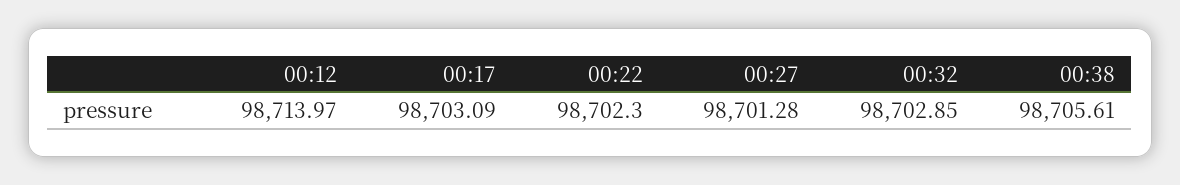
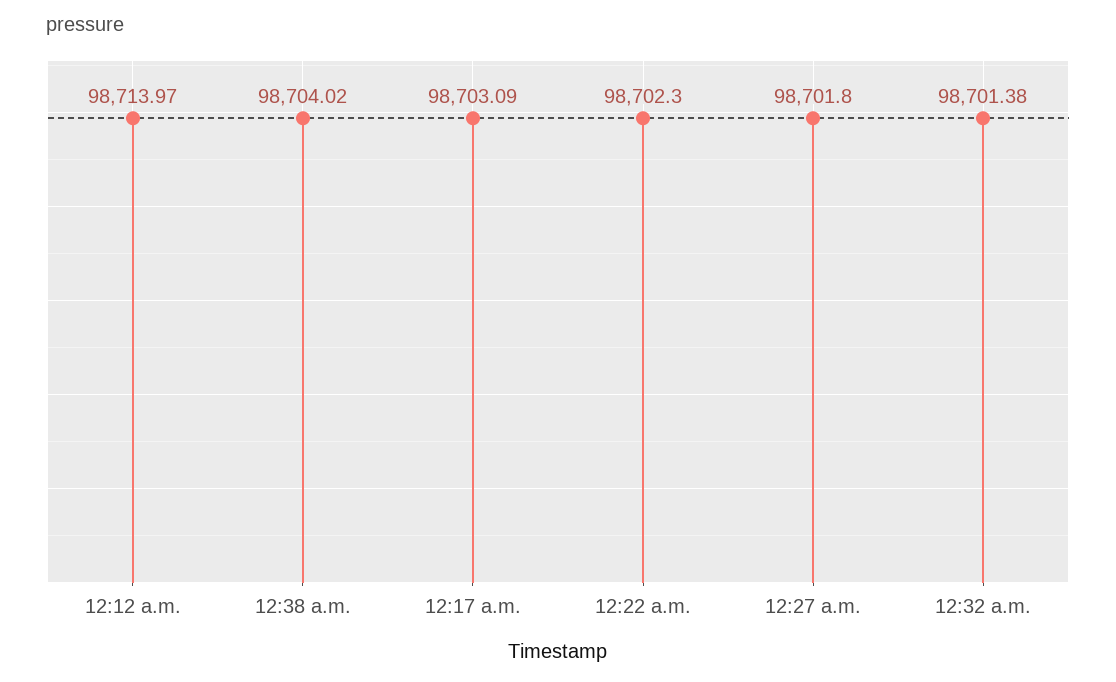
  {
    "00:12": 98713.97,
    "00:17": 98703.09,
    "00:22": 98702.3,
-   "00:27": 98701.28,
+   "00:27": 98701.8,
-   "00:32": 98702.85,
+   "00:32": 98701.38,
-   "00:38": 98705.61
+   "00:38": 98704.02
  }

